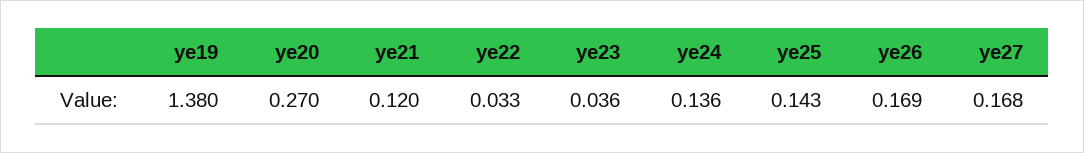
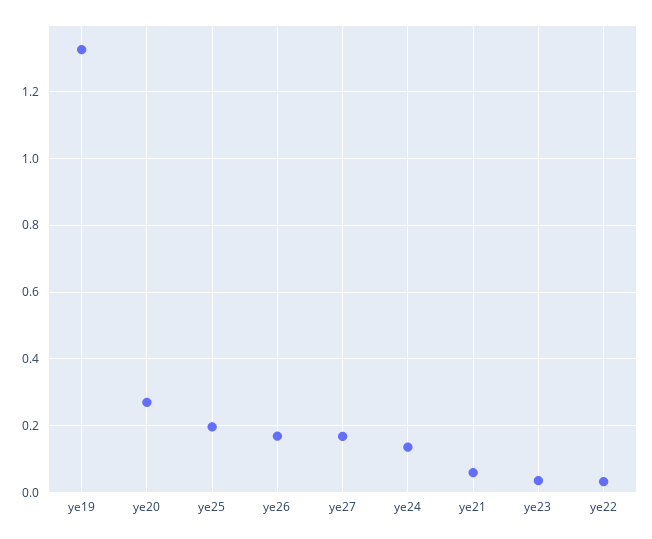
  {
-   "ye19": 1.38,
+   "ye19": 1.32,
    "ye20": 0.27,
-   "ye21": 0.12,
+   "ye21": 0.06,
    "ye22": 0.033,
    "ye23": 0.036,
    "ye24": 0.136,
-   "ye25": 0.143,
+   "ye25": 0.2,
    "ye26": 0.169,
    "ye27": 0.168
  }

